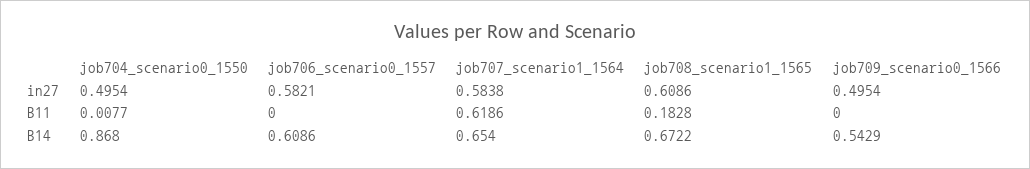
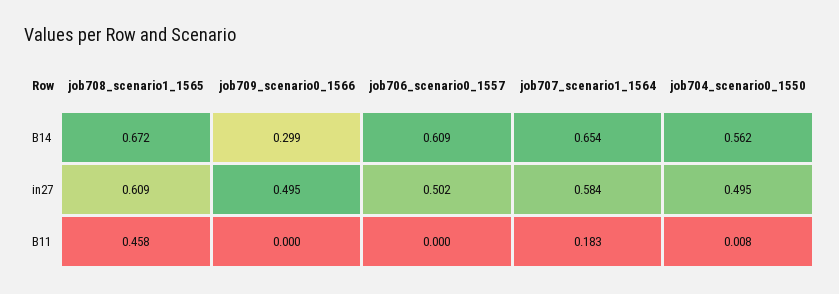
  {
    "job704_scenario0_1550": {
      "in27": 0.4954,
      "B11": 0.0077,
-     "B14": 0.868
+     "B14": 0.562
    },
    "job706_scenario0_1557": {
-     "in27": 0.5821,
+     "in27": 0.502,
      "B11": 0,
      "B14": 0.6086
    },
    "job707_scenario1_1564": {
      "in27": 0.5838,
-     "B11": 0.6186,
+     "B11": 0.183,
      "B14": 0.654
    },
    "job708_scenario1_1565": {
      "in27": 0.6086,
-     "B11": 0.1828,
+     "B11": 0.458,
      "B14": 0.6722
    },
    "job709_scenario0_1566": {
      "in27": 0.4954,
      "B11": 0,
-     "B14": 0.5429
+     "B14": 0.299
    }
  }

